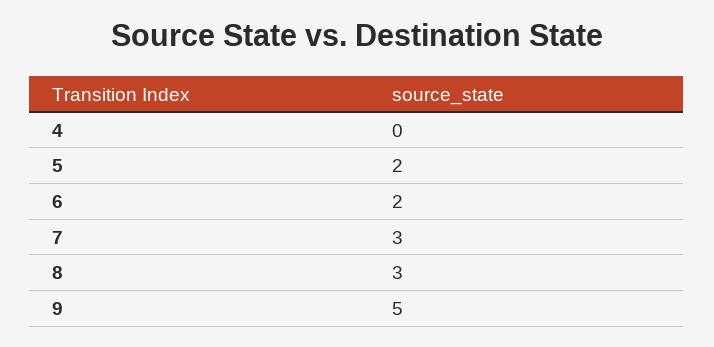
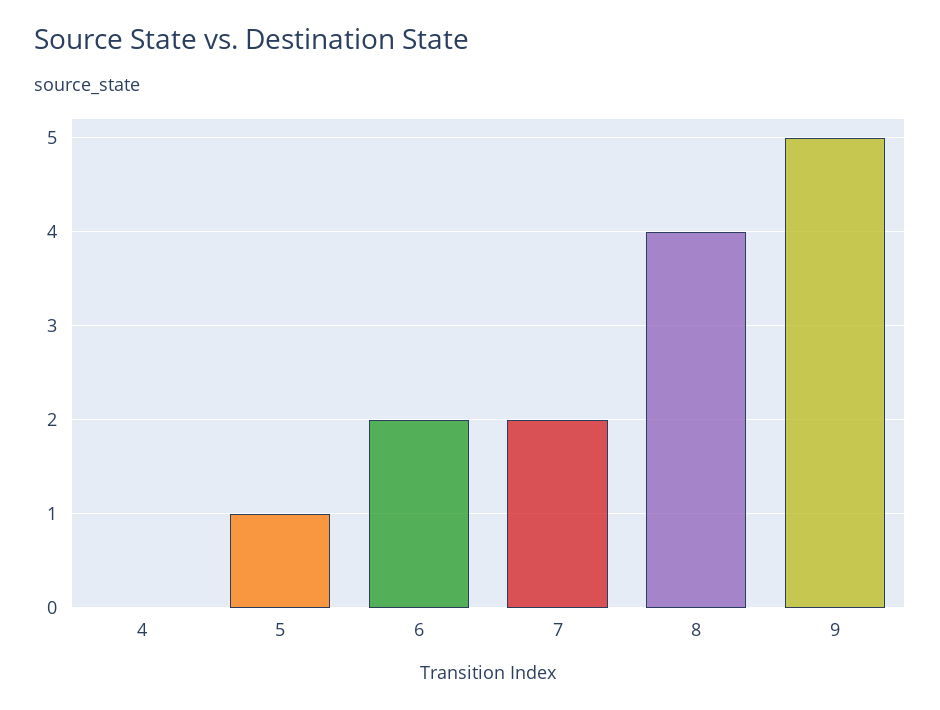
  {
    "4": 0,
-   "5": 2,
+   "5": 1,
    "6": 2,
-   "7": 3,
+   "7": 2,
-   "8": 3,
+   "8": 4,
    "9": 5
  }

